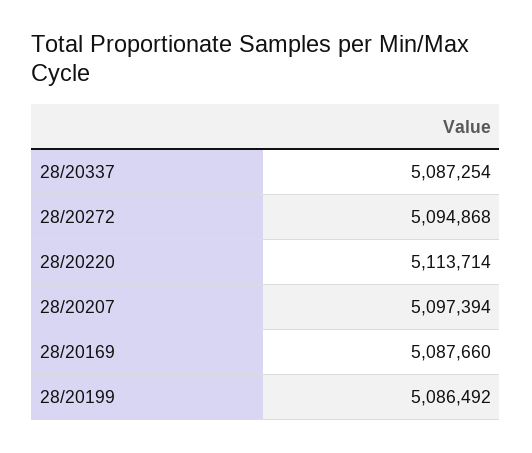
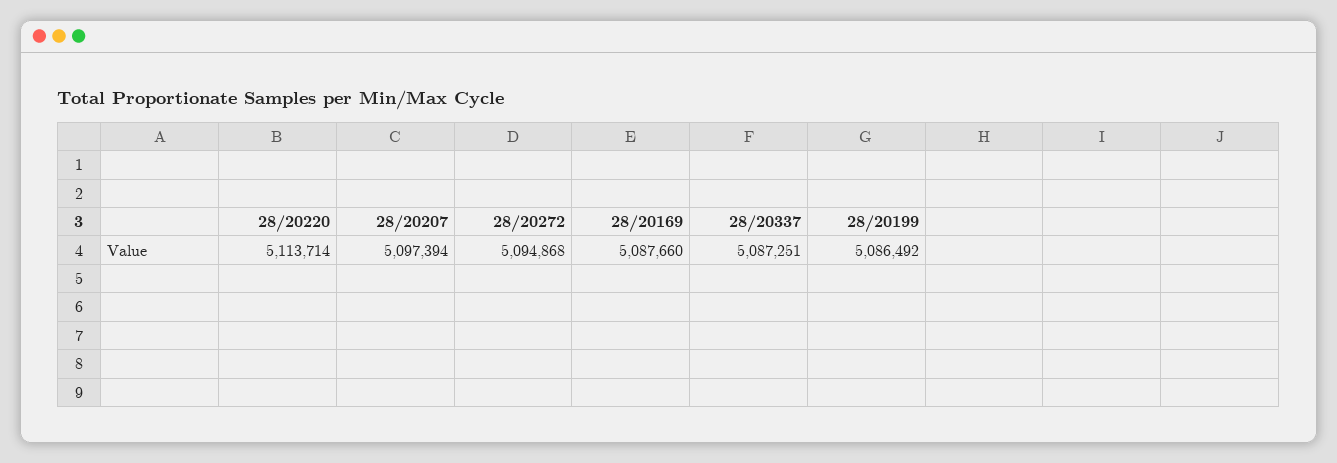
  {
-   "28/20337": 5087254,
+   "28/20337": 5087251,
    "28/20272": 5094868,
    "28/20220": 5113714,
    "28/20207": 5097394,
    "28/20169": 5087660,
    "28/20199": 5086492
  }

